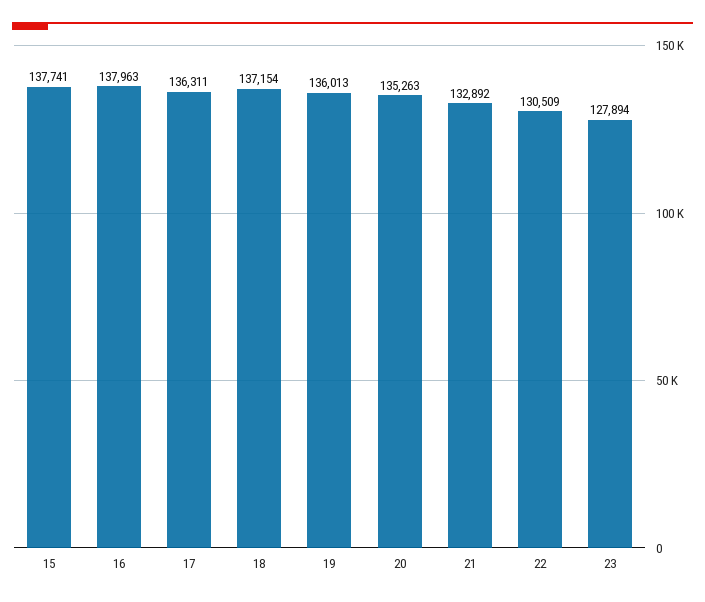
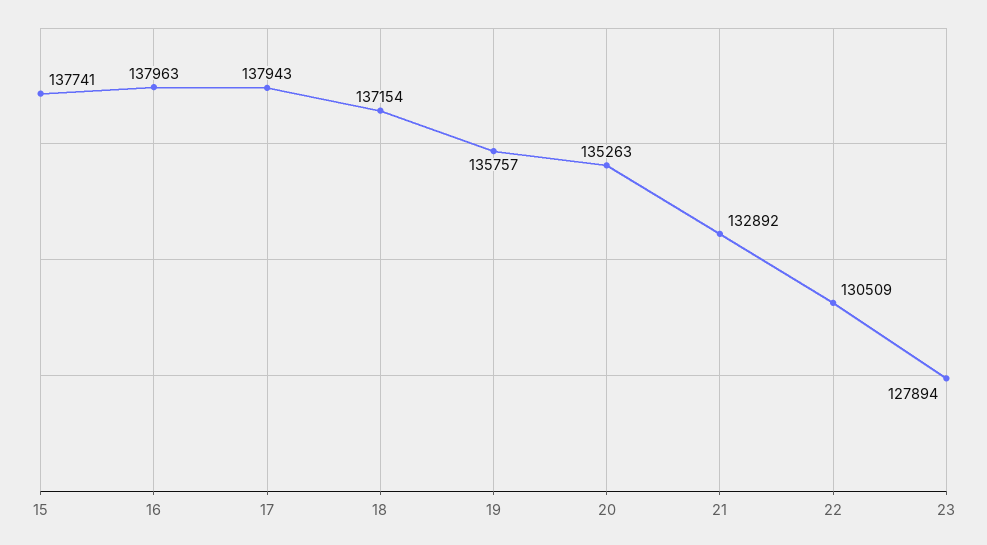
  {
    "15": 137741,
    "16": 137963,
-   "17": 136311,
+   "17": 137943,
    "18": 137154,
-   "19": 136013,
+   "19": 135757,
    "20": 135263,
    "21": 132892,
    "22": 130509,
    "23": 127894
  }

